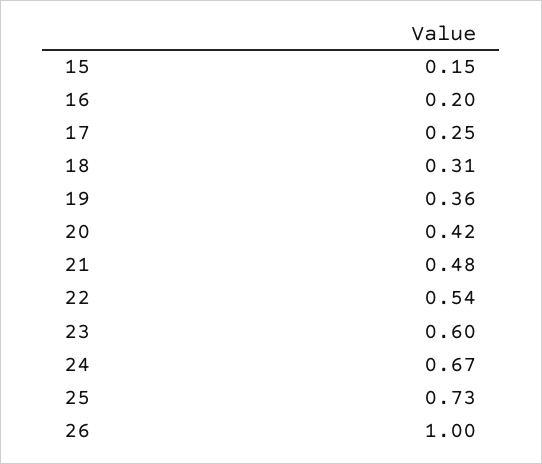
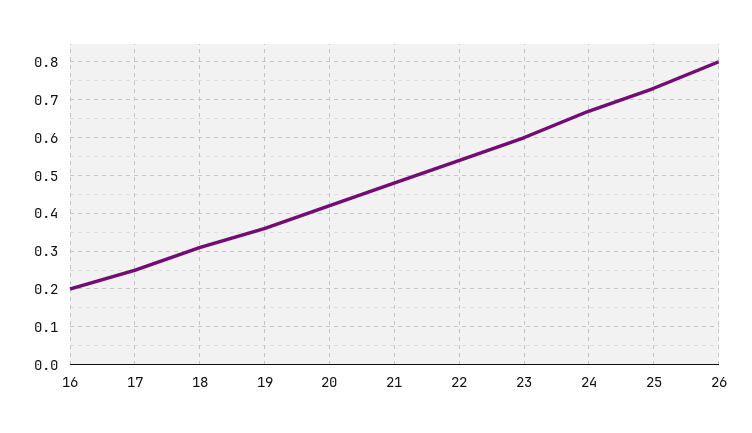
  {
-   "15": 0.15,
    "16": 0.2,
    "17": 0.25,
    "18": 0.31,
    "19": 0.36,
    "20": 0.42,
    "21": 0.48,
    "22": 0.54,
    "23": 0.6,
    "24": 0.67,
    "25": 0.73,
-   "26": 1
+   "26": 0.8
  }

